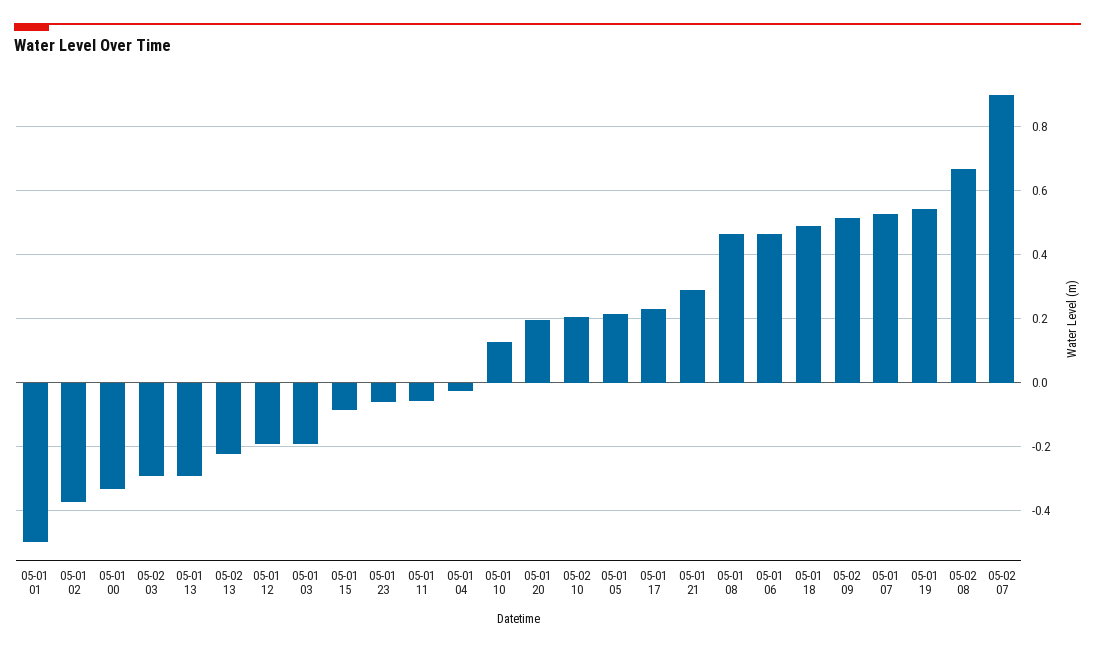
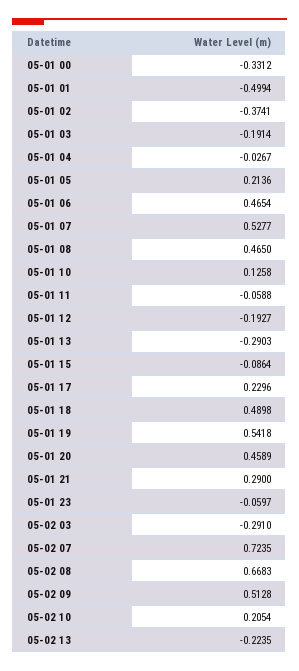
  {
    "05-01 01": -0.4994,
    "05-01 02": -0.3741,
    "05-01 00": -0.3312,
    "05-02 03": -0.291,
    "05-01 13": -0.2903,
    "05-02 13": -0.2235,
    "05-01 12": -0.1927,
    "05-01 03": -0.1914,
    "05-01 15": -0.0864,
    "05-01 23": -0.0597,
    "05-01 11": -0.0588,
    "05-01 04": -0.0267,
    "05-01 10": 0.1258,
-   "05-01 20": 0.2,
+   "05-01 20": 0.4589,
    "05-02 10": 0.2054,
    "05-01 05": 0.2136,
    "05-01 17": 0.2296,
    "05-01 21": 0.29,
    "05-01 08": 0.465,
    "05-01 06": 0.4654,
    "05-01 18": 0.4898,
    "05-02 09": 0.5128,
    "05-01 07": 0.5277,
    "05-01 19": 0.5418,
    "05-02 08": 0.6683,
-   "05-02 07": 0.9
+   "05-02 07": 0.7235
  }

